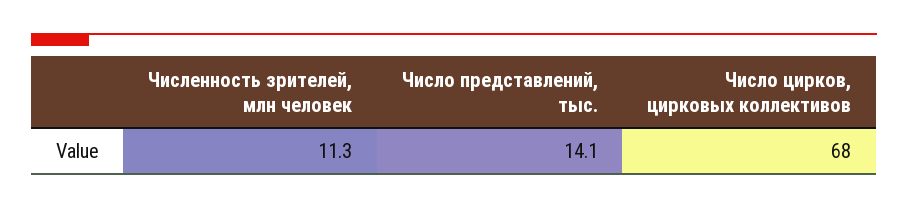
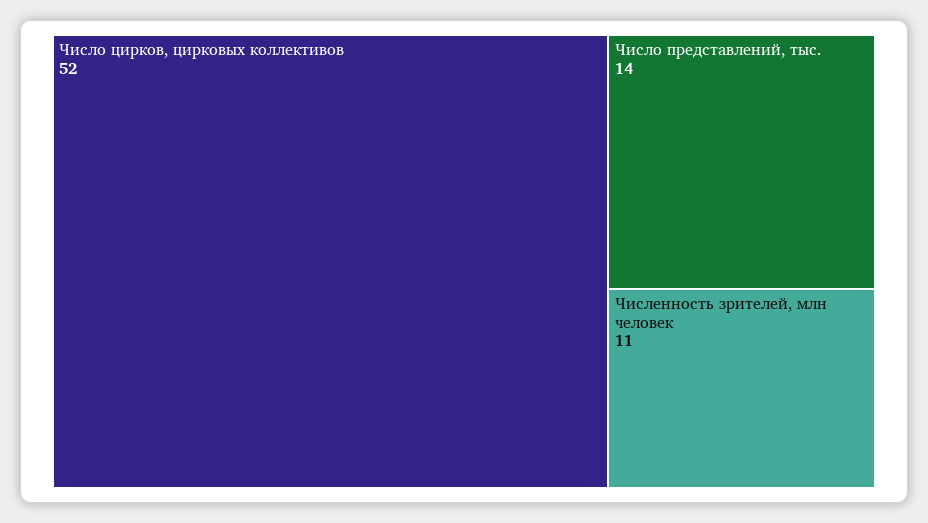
  {
    "Численность зрителей, млн человек": 11.3,
    "Число представлений, тыс.": 14.1,
-   "Число цирков, цирковых коллективов": 68
+   "Число цирков, цирковых коллективов": 52
  }

